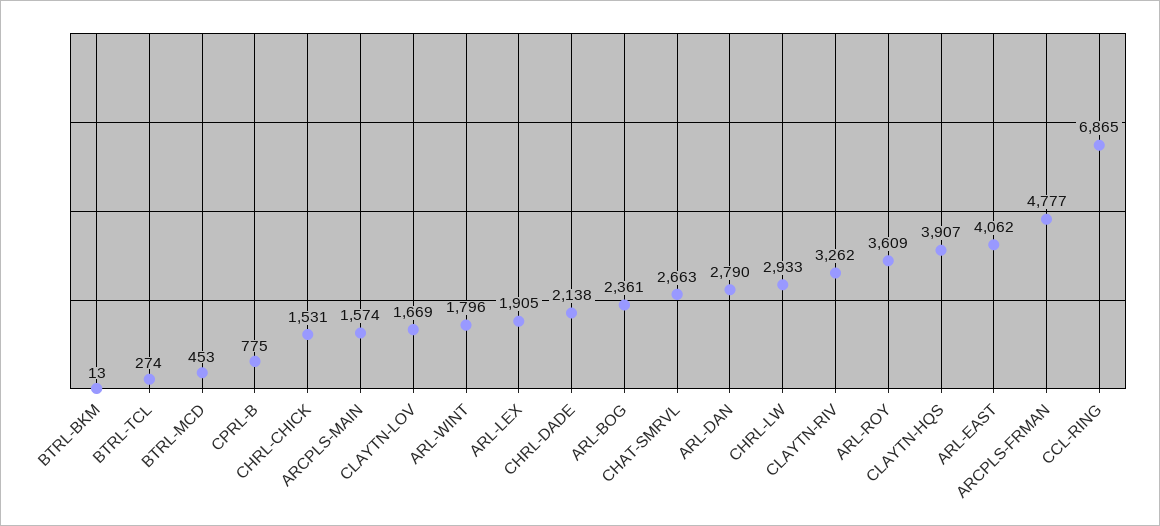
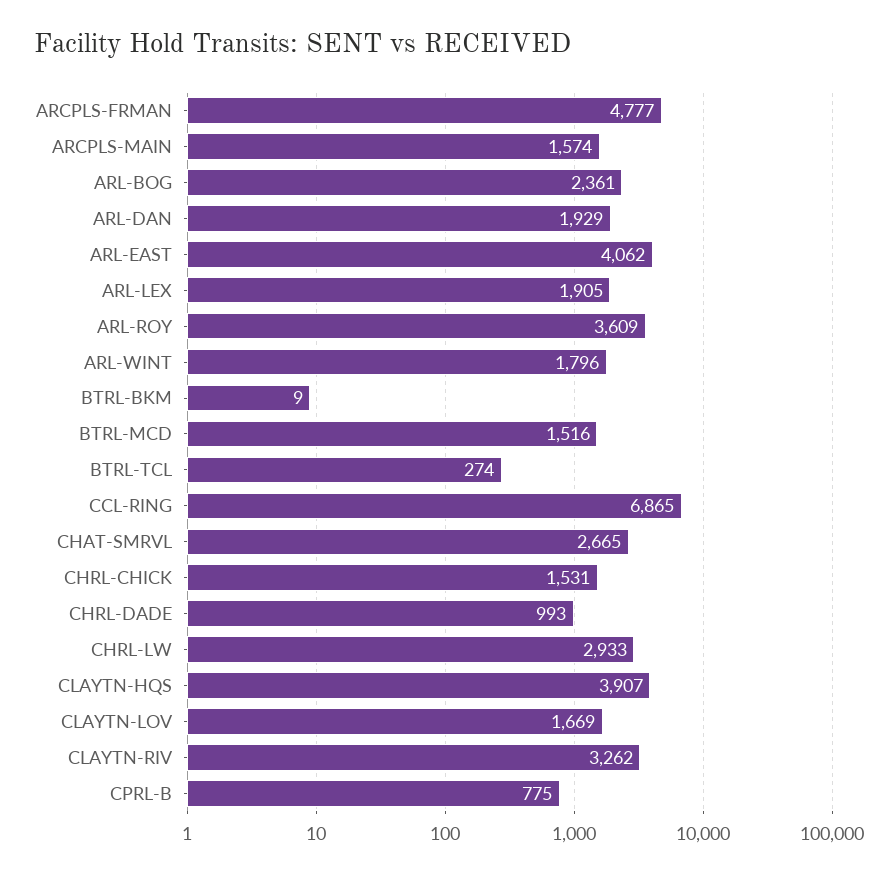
  {
-   "BTRL-BKM": 13,
+   "BTRL-BKM": 9,
    "BTRL-TCL": 274,
-   "BTRL-MCD": 453,
+   "BTRL-MCD": 1516,
    "CPRL-B": 775,
    "CHRL-CHICK": 1531,
    "ARCPLS-MAIN": 1574,
    "CLAYTN-LOV": 1669,
    "ARL-WINT": 1796,
    "ARL-LEX": 1905,
-   "CHRL-DADE": 2138,
+   "CHRL-DADE": 993,
    "ARL-BOG": 2361,
-   "CHAT-SMRVL": 2663,
+   "CHAT-SMRVL": 2665,
-   "ARL-DAN": 2790,
+   "ARL-DAN": 1929,
    "CHRL-LW": 2933,
    "CLAYTN-RIV": 3262,
    "ARL-ROY": 3609,
    "CLAYTN-HQS": 3907,
    "ARL-EAST": 4062,
    "ARCPLS-FRMAN": 4777,
    "CCL-RING": 6865
  }

